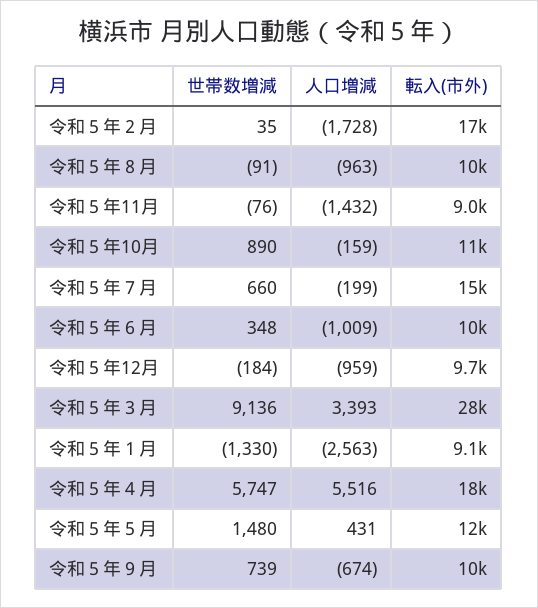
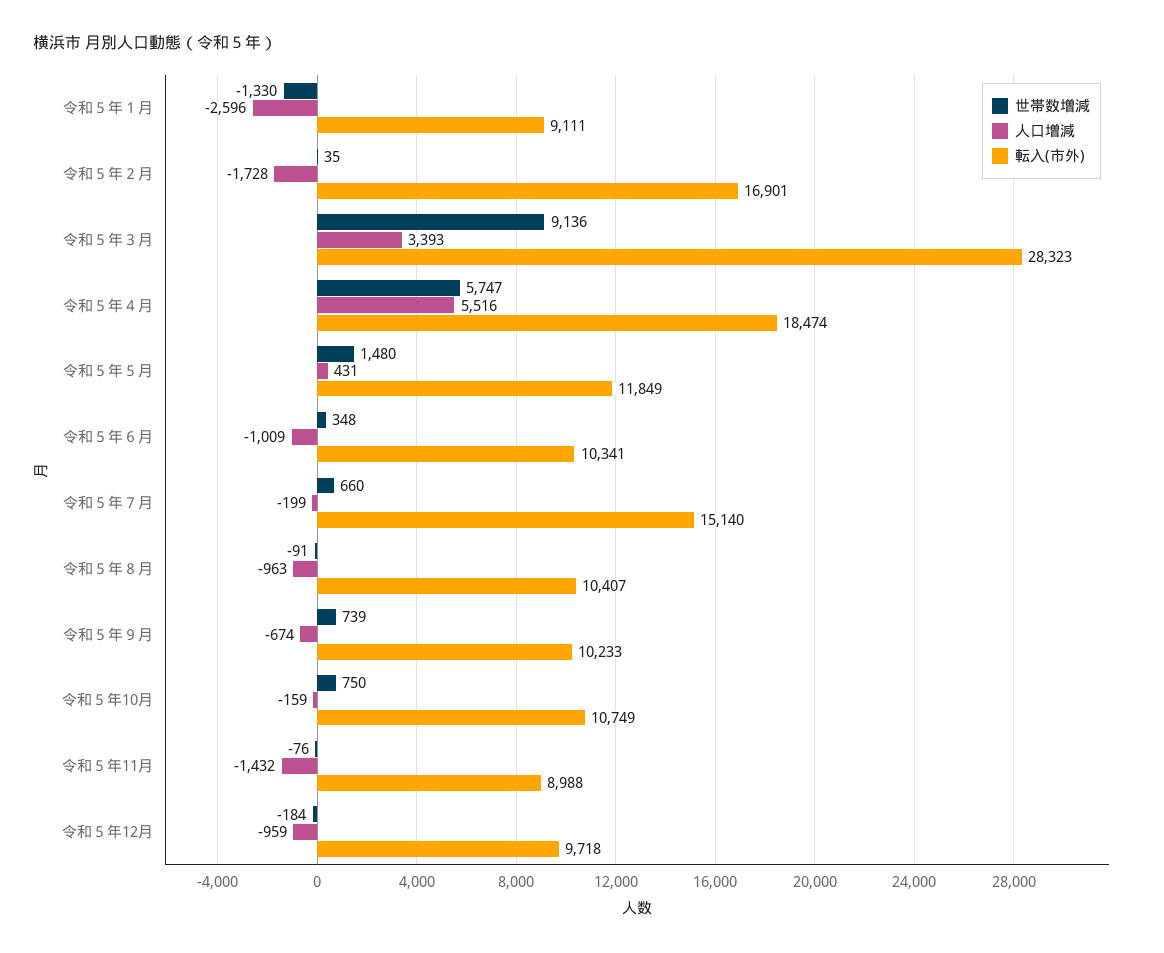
  {
    "世帯数増減": {
      "令和５年２月": 35,
      "令和５年８月": -91,
      "令和５年11月": -76,
-     "令和５年10月": 890,
+     "令和５年10月": 750,
      "令和５年７月": 660,
      "令和５年６月": 348,
      "令和５年12月": -184,
      "令和５年３月": 9136,
      "令和５年１月": -1330,
      "令和５年４月": 5747,
      "令和５年５月": 1480,
      "令和５年９月": 739
    },
    "人口増減": {
      "令和５年２月": -1728,
      "令和５年８月": -963,
      "令和５年11月": -1432,
      "令和５年10月": -159,
      "令和５年７月": -199,
      "令和５年６月": -1009,
      "令和５年12月": -959,
      "令和５年３月": 3393,
-     "令和５年１月": -2563,
+     "令和５年１月": -2596,
      "令和５年４月": 5516,
      "令和５年５月": 431,
      "令和５年９月": -674
    },
    "転入(市外)": {
      "令和５年２月": 16901,
      "令和５年８月": 10407,
      "令和５年11月": 8988,
      "令和５年10月": 10749,
      "令和５年７月": 15140,
      "令和５年６月": 10341,
      "令和５年12月": 9718,
      "令和５年３月": 28323,
      "令和５年１月": 9111,
      "令和５年４月": 18474,
      "令和５年５月": 11849,
      "令和５年９月": 10233
    }
  }

